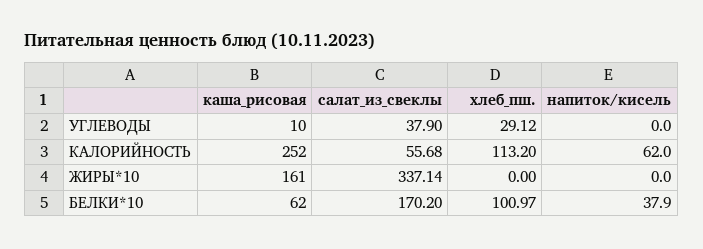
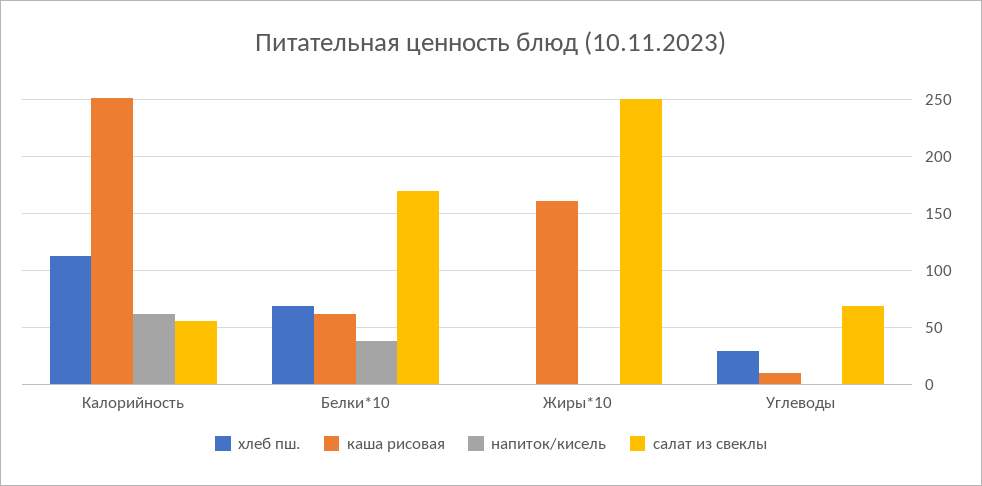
  {
    "каша_рисовая": {
      "УГЛЕВОДЫ": 10,
      "КАЛОРИЙНОСТЬ": 252,
      "ЖИРЫ*10": 161,
      "БЕЛКИ*10": 62
    },
    "салат_из_свеклы": {
-     "УГЛЕВОДЫ": 37.9,
+     "УГЛЕВОДЫ": 70,
      "КАЛОРИЙНОСТЬ": 55.68,
-     "ЖИРЫ*10": 337.14,
+     "ЖИРЫ*10": 250,
      "БЕЛКИ*10": 170.2
    },
    "хлеб_пш.": {
      "УГЛЕВОДЫ": 29.12,
      "КАЛОРИЙНОСТЬ": 113.2,
      "ЖИРЫ*10": 0,
-     "БЕЛКИ*10": 100.97
+     "БЕЛКИ*10": 70
    },
    "напиток/кисель": {
      "УГЛЕВОДЫ": 0,
      "КАЛОРИЙНОСТЬ": 62,
      "ЖИРЫ*10": 0,
      "БЕЛКИ*10": 37.9
    }
  }

